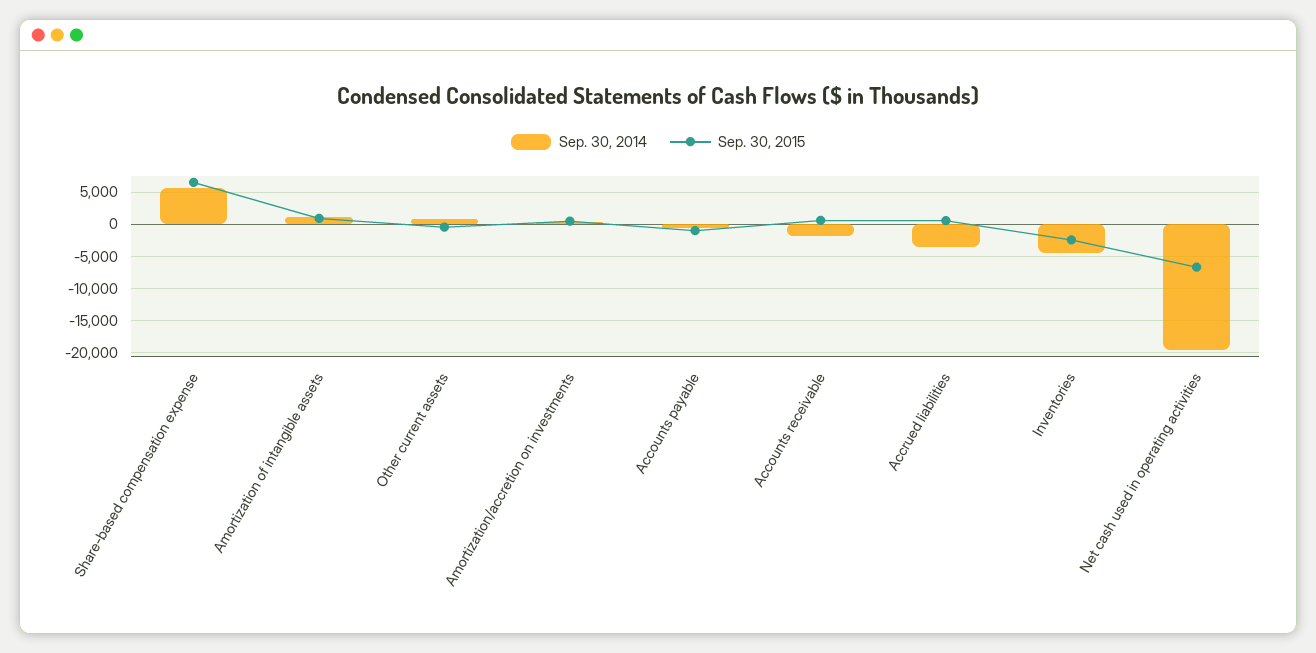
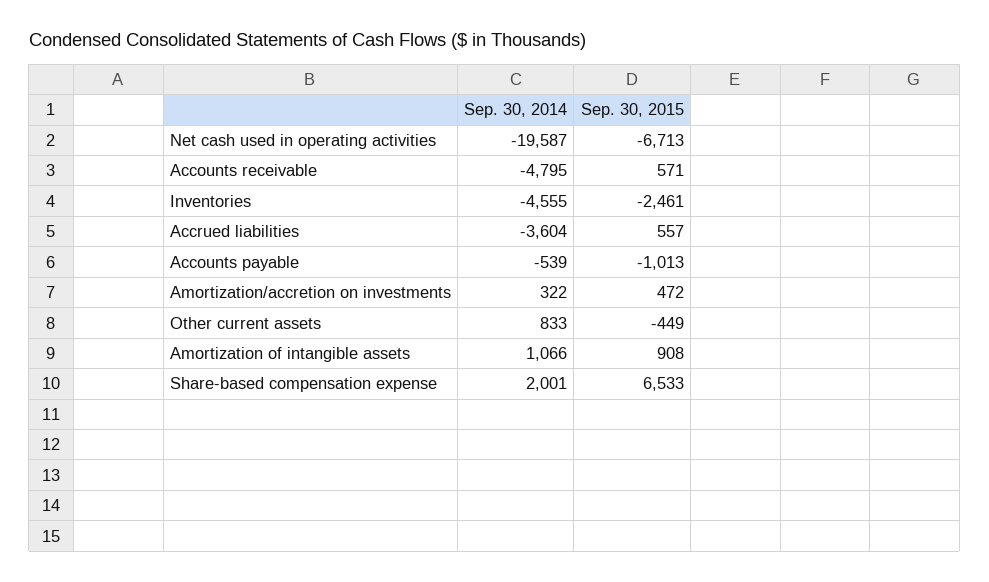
  {
    "Sep. 30, 2014": {
-     "Share-based compensation expense": 6000,
+     "Share-based compensation expense": 2001,
      "Amortization of intangible assets": 1066,
      "Other current assets": 833,
      "Amortization/accretion on investments": 322,
      "Accounts payable": -539,
-     "Accounts receivable": -2000,
+     "Accounts receivable": -4795,
      "Accrued liabilities": -3604,
      "Inventories": -4555,
      "Net cash used in operating activities": -19587
    },
    "Sep. 30, 2015": {
      "Share-based compensation expense": 6533,
      "Amortization of intangible assets": 908,
      "Other current assets": -449,
      "Amortization/accretion on investments": 472,
      "Accounts payable": -1013,
      "Accounts receivable": 571,
      "Accrued liabilities": 557,
      "Inventories": -2461,
      "Net cash used in operating activities": -6713
    }
  }

